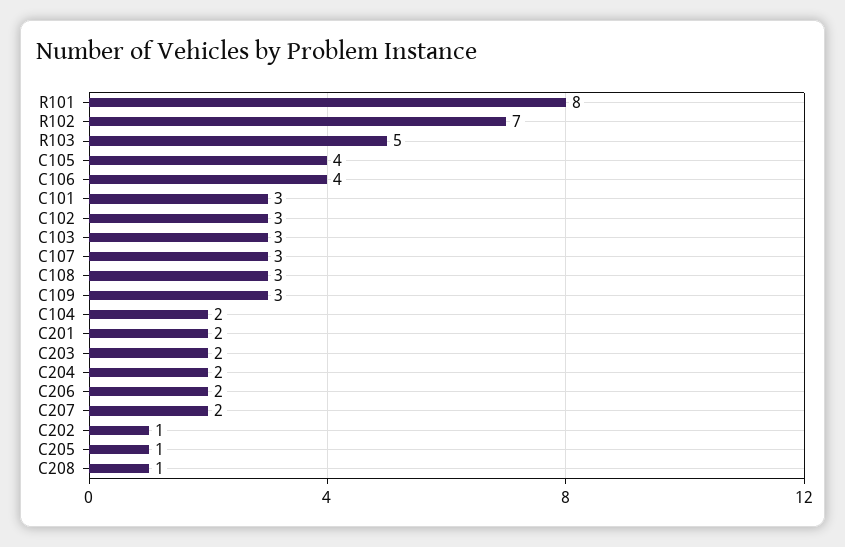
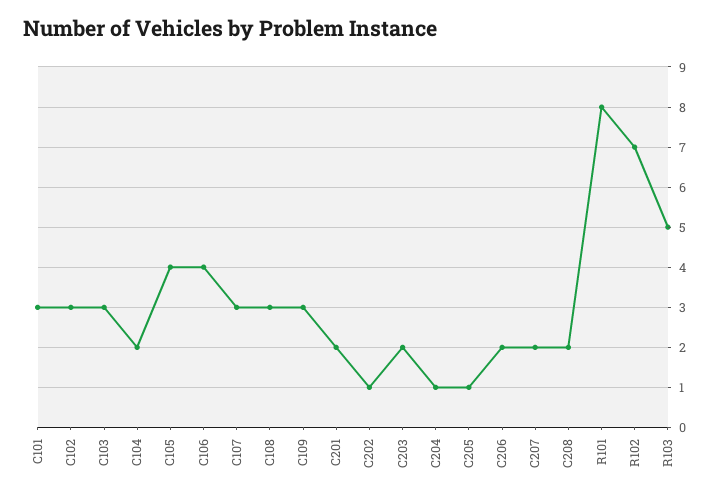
  {
    "R101": 8,
    "R102": 7,
    "R103": 5,
    "C105": 4,
    "C106": 4,
    "C101": 3,
    "C102": 3,
    "C103": 3,
    "C107": 3,
    "C108": 3,
    "C109": 3,
    "C104": 2,
    "C201": 2,
    "C203": 2,
-   "C204": 2,
+   "C204": 1,
    "C206": 2,
    "C207": 2,
    "C202": 1,
    "C205": 1,
-   "C208": 1
+   "C208": 2
  }

